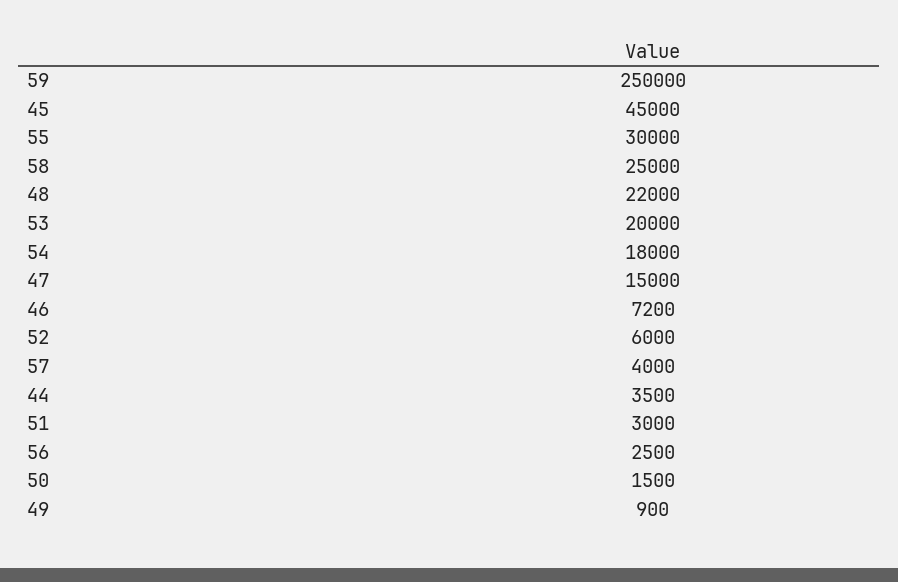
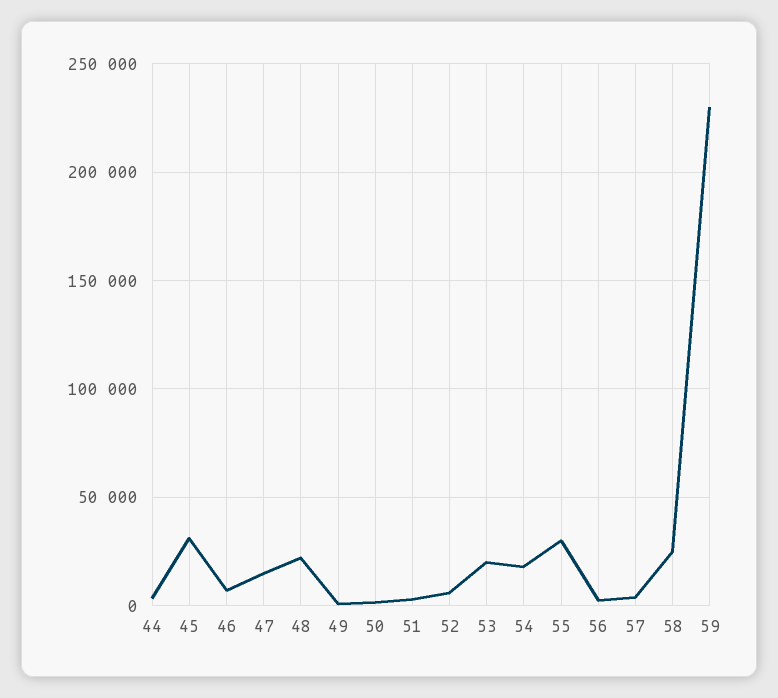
  {
-   "59": 250000,
+   "59": 230000,
-   "45": 45000,
+   "45": 30000,
    "55": 30000,
    "58": 25000,
    "48": 22000,
    "53": 20000,
    "54": 18000,
    "47": 15000,
    "46": 7200,
    "52": 6000,
    "57": 4000,
    "44": 3500,
    "51": 3000,
    "56": 2500,
    "50": 1500,
    "49": 900
  }

